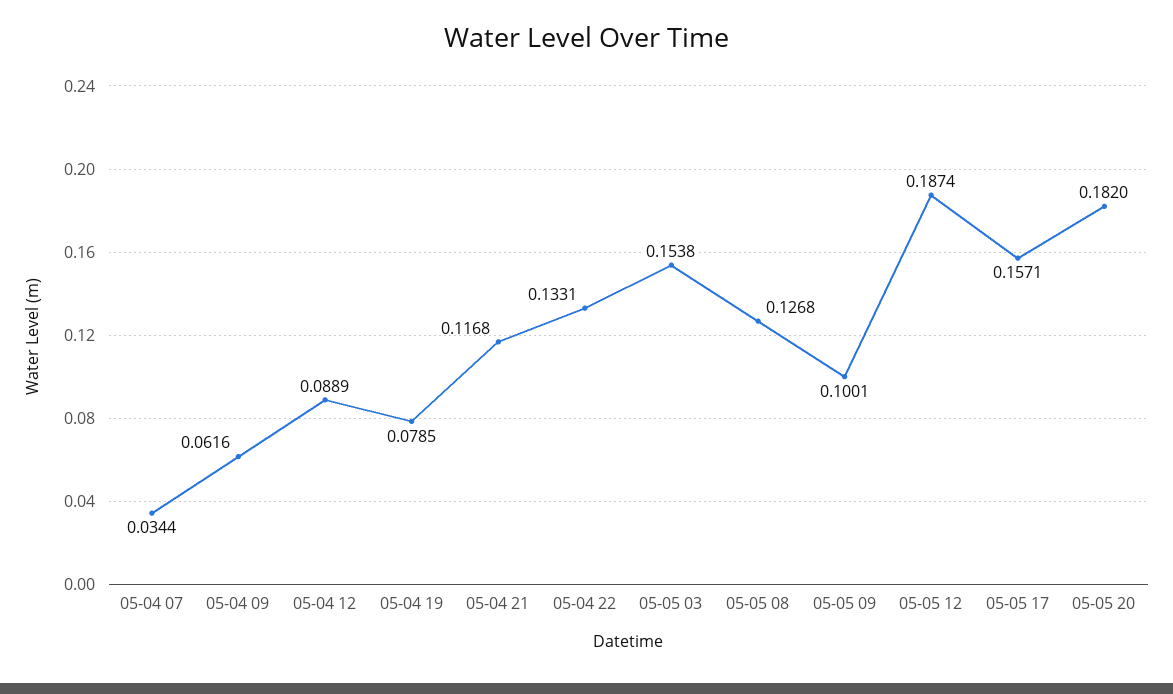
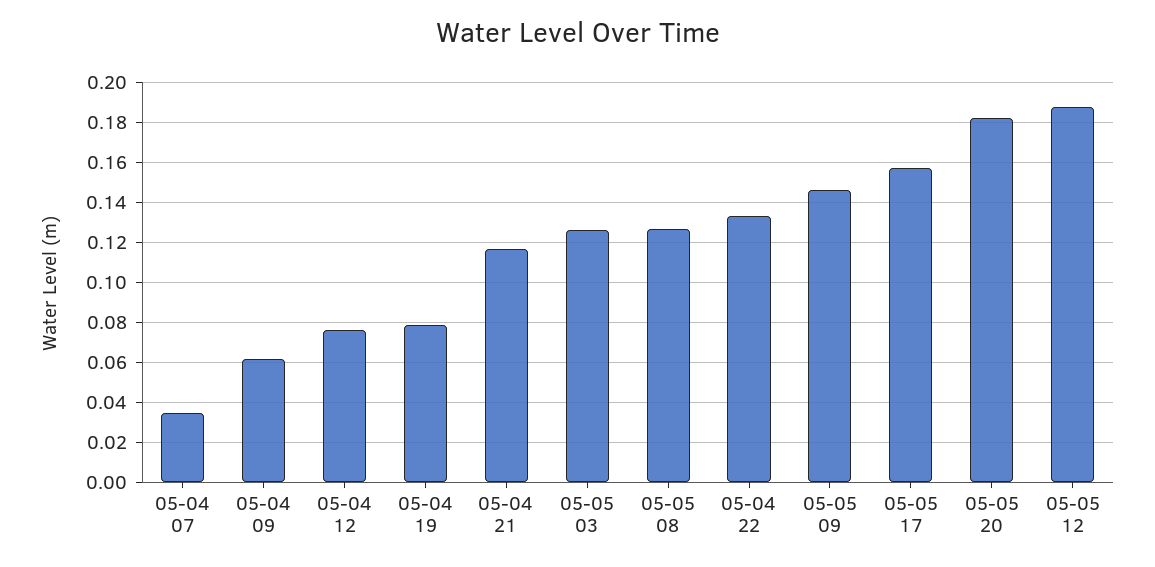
  {
    "05-04 07": 0.0344,
    "05-04 09": 0.0616,
-   "05-04 12": 0.0889,
+   "05-04 12": 0.075,
    "05-04 19": 0.0785,
    "05-04 21": 0.1168,
    "05-04 22": 0.1331,
-   "05-05 03": 0.1538,
+   "05-05 03": 0.125,
    "05-05 08": 0.1268,
-   "05-05 09": 0.1001,
+   "05-05 09": 0.145,
    "05-05 12": 0.1874,
    "05-05 17": 0.1571,
    "05-05 20": 0.182
  }

